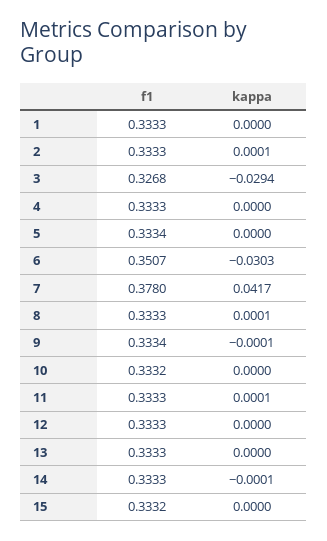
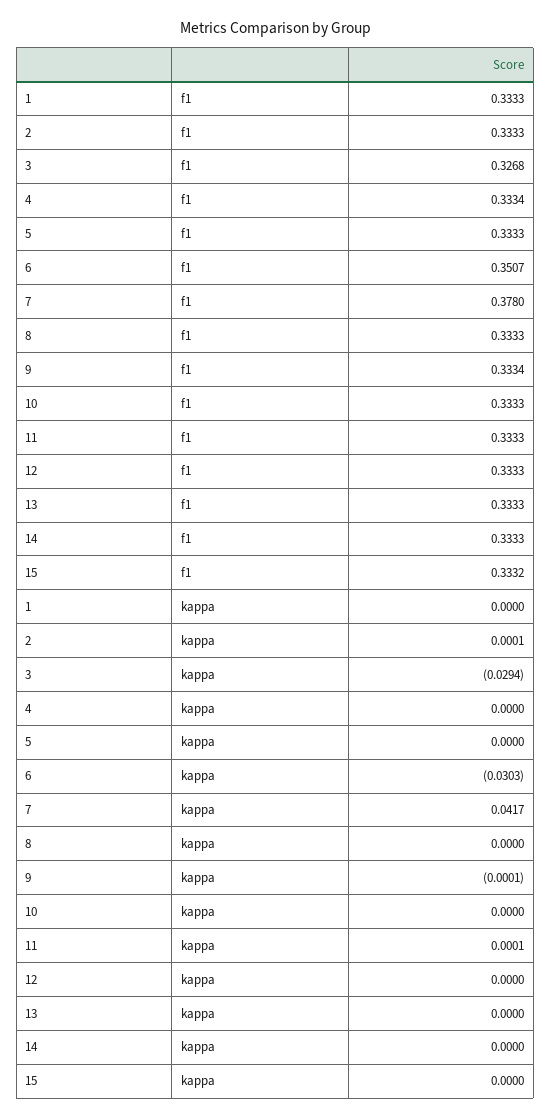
  {
    "f1": {
      "1": 0.3333,
      "2": 0.3333,
      "3": 0.3268,
-     "4": 0.3333,
+     "4": 0.3334,
-     "5": 0.3334,
+     "5": 0.3333,
      "6": 0.3507,
      "7": 0.378,
      "8": 0.3333,
      "9": 0.3334,
-     "10": 0.3332,
+     "10": 0.3333,
      "11": 0.3333,
      "12": 0.3333,
      "13": 0.3333,
      "14": 0.3333,
      "15": 0.3332
    },
    "kappa": {
      "1": 0,
      "2": 0.0001,
      "3": -0.0294,
      "4": 0,
      "5": 0,
      "6": -0.0303,
      "7": 0.0417,
-     "8": 0.0001,
+     "8": 0,
      "9": -0.0001,
      "10": 0,
      "11": 0.0001,
      "12": 0,
      "13": 0,
-     "14": -0.0001,
+     "14": 0,
      "15": 0
    }
  }

